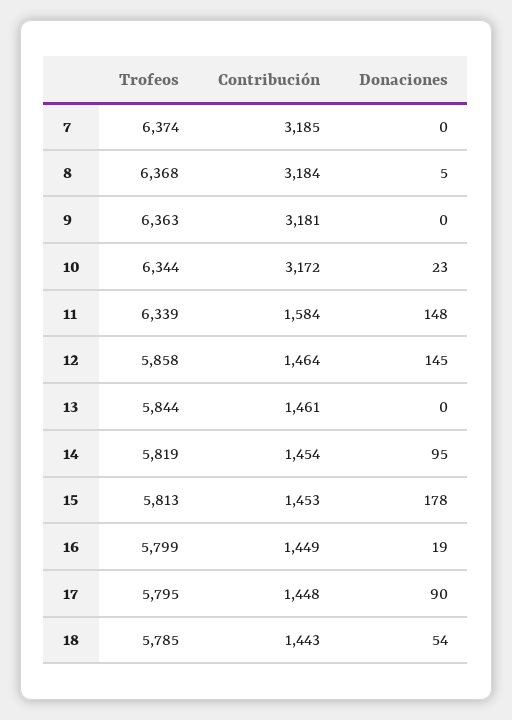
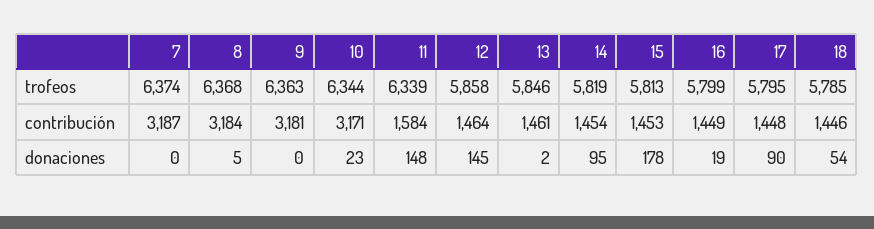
  {
    "Trofeos": {
      "7": 6374,
      "8": 6368,
      "9": 6363,
      "10": 6344,
      "11": 6339,
      "12": 5858,
-     "13": 5844,
+     "13": 5846,
      "14": 5819,
      "15": 5813,
      "16": 5799,
      "17": 5795,
      "18": 5785
    },
    "Contribución": {
-     "7": 3185,
+     "7": 3187,
      "8": 3184,
      "9": 3181,
-     "10": 3172,
+     "10": 3171,
      "11": 1584,
      "12": 1464,
      "13": 1461,
      "14": 1454,
      "15": 1453,
      "16": 1449,
      "17": 1448,
-     "18": 1443
+     "18": 1446
    },
    "Donaciones": {
      "7": 0,
      "8": 5,
      "9": 0,
      "10": 23,
      "11": 148,
      "12": 145,
-     "13": 0,
+     "13": 2,
      "14": 95,
      "15": 178,
      "16": 19,
      "17": 90,
      "18": 54
    }
  }

